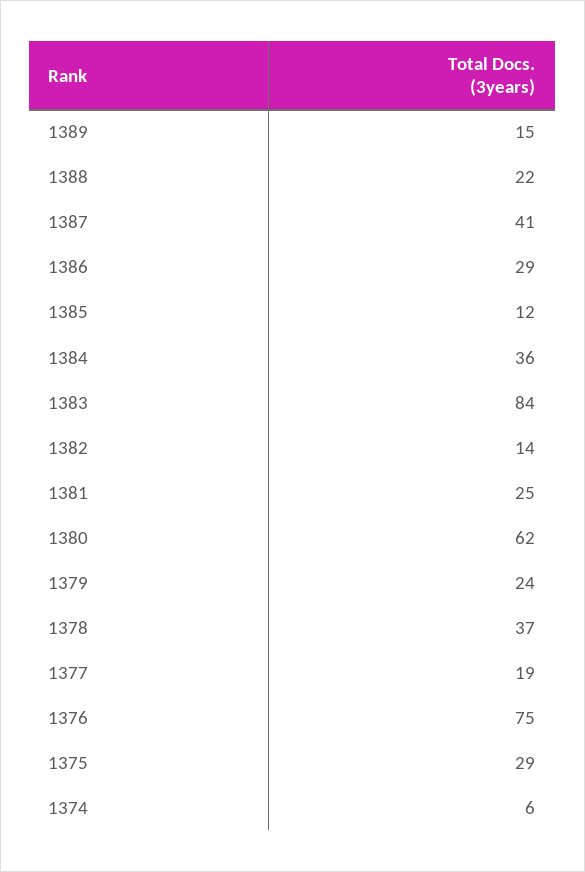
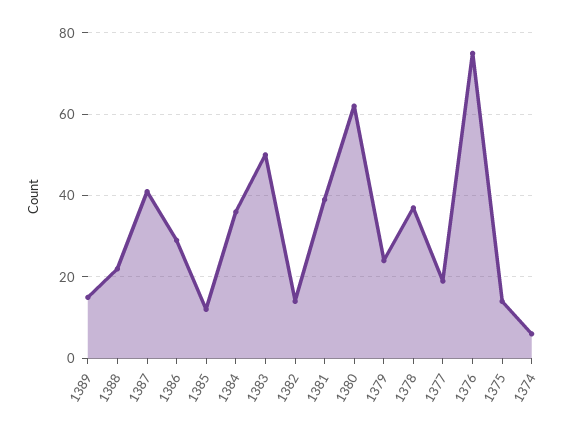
  {
    "1389": 15,
    "1388": 22,
    "1387": 41,
    "1386": 29,
    "1385": 12,
    "1384": 36,
-   "1383": 84,
+   "1383": 50,
    "1382": 14,
-   "1381": 25,
+   "1381": 40,
    "1380": 62,
    "1379": 24,
    "1378": 37,
    "1377": 19,
    "1376": 75,
-   "1375": 29,
+   "1375": 15,
    "1374": 6
  }

